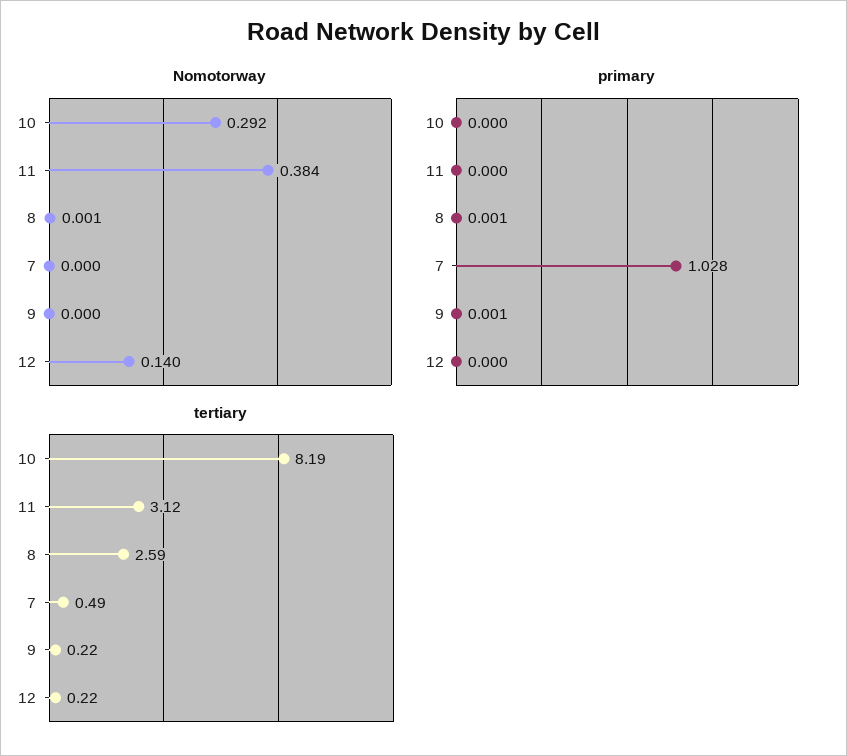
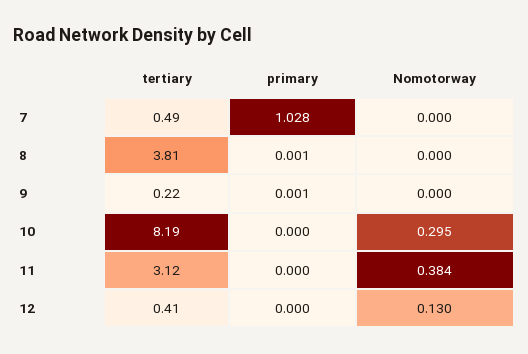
  {
    "Nomotorway": {
-     "10": 0.292,
+     "10": 0.295,
      "11": 0.384,
-     "8": 0.001,
+     "8": 0,
      "7": 0,
      "9": 0,
-     "12": 0.14
+     "12": 0.13
    },
    "primary": {
      "10": 0,
      "11": 0,
      "8": 0.001,
      "7": 1.028,
      "9": 0.001,
      "12": 0
    },
    "tertiary": {
      "10": 8.19,
      "11": 3.12,
-     "8": 2.59,
+     "8": 3.81,
      "7": 0.49,
      "9": 0.22,
-     "12": 0.22
+     "12": 0.41
    }
  }

